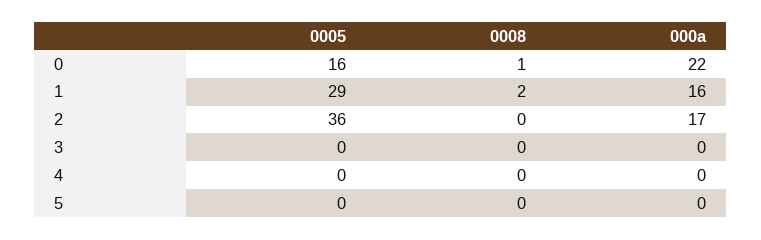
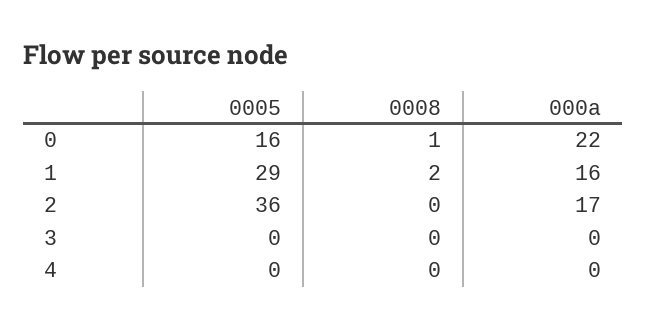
  {
    "0005": {
      "0": 16,
      "1": 29,
      "2": 36,
      "3": 0,
-     "4": 0,
+     "4": 0
-     "5": 0
    },
    "0008": {
      "0": 1,
      "1": 2,
      "2": 0,
      "3": 0,
-     "4": 0,
+     "4": 0
-     "5": 0
    },
    "000a": {
      "0": 22,
      "1": 16,
      "2": 17,
      "3": 0,
-     "4": 0,
+     "4": 0
-     "5": 0
    }
  }

